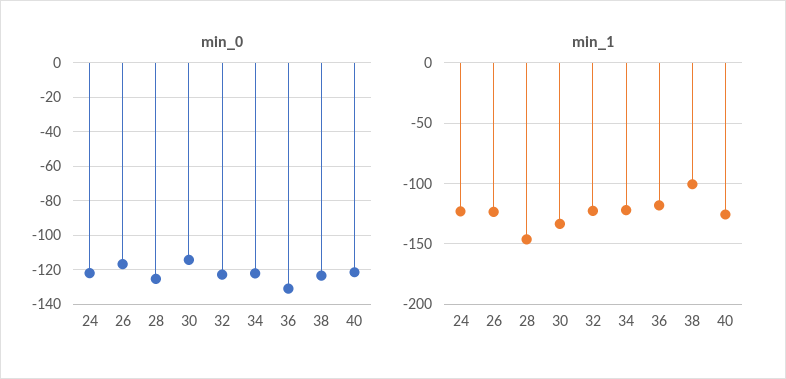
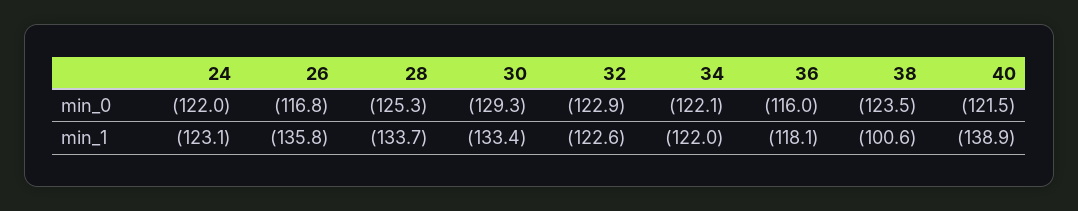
  {
    "min_0": {
      "24": -122,
      "26": -116.8,
      "28": -125.3,
-     "30": -115,
+     "30": -129.3,
      "32": -122.9,
      "34": -122.1,
-     "36": -130,
+     "36": -116,
      "38": -123.5,
      "40": -121.5
    },
    "min_1": {
      "24": -123.1,
-     "26": -125,
+     "26": -135.8,
-     "28": -145,
+     "28": -133.7,
      "30": -133.4,
      "32": -122.6,
      "34": -122,
      "36": -118.1,
      "38": -100.6,
-     "40": -125
+     "40": -138.9
    }
  }

